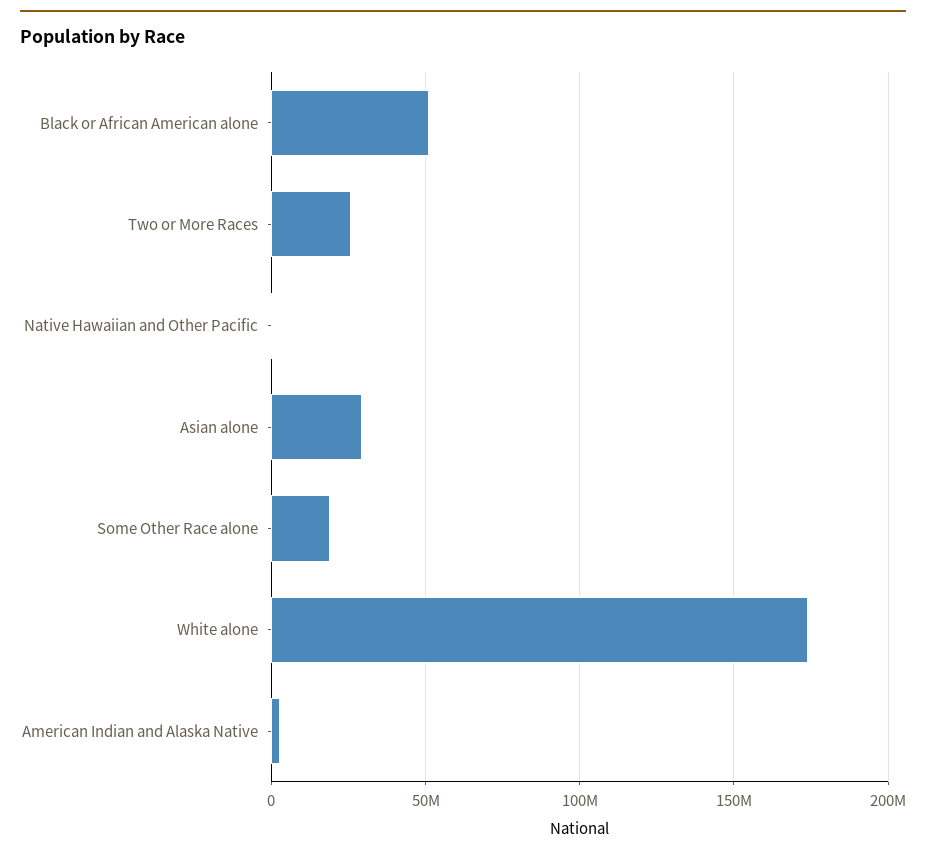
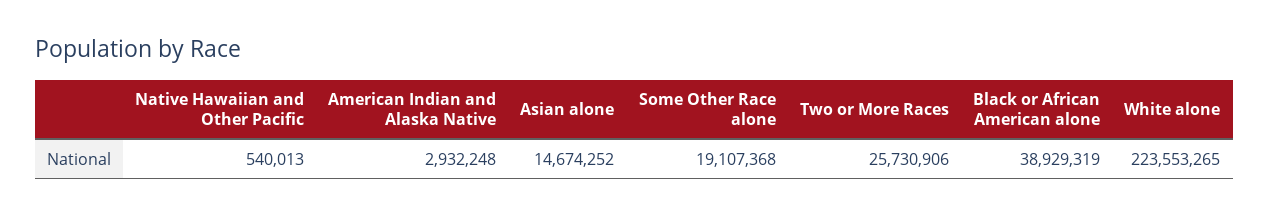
  {
-   "Black or African American alone": 50000000,
+   "Black or African American alone": 38929319,
    "Two or More Races": 25730906,
    "Native Hawaiian and Other Pacific": 540013,
-   "Asian alone": 30000000,
+   "Asian alone": 14674252,
    "Some Other Race alone": 19107368,
-   "White alone": 175000000,
+   "White alone": 223553265,
    "American Indian and Alaska Native": 2932248
  }

